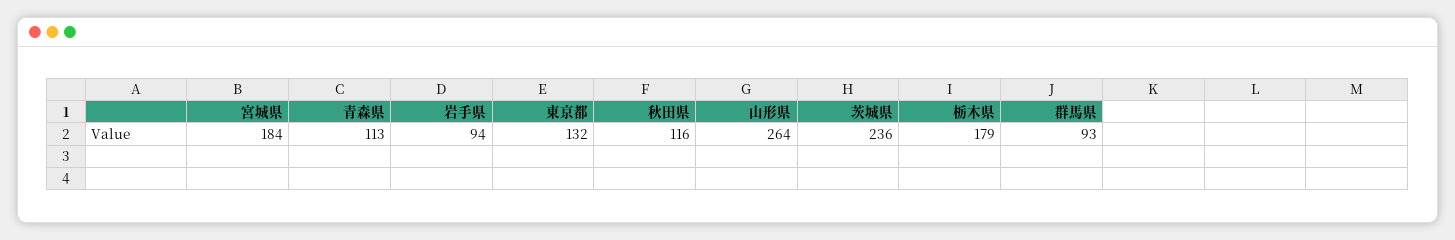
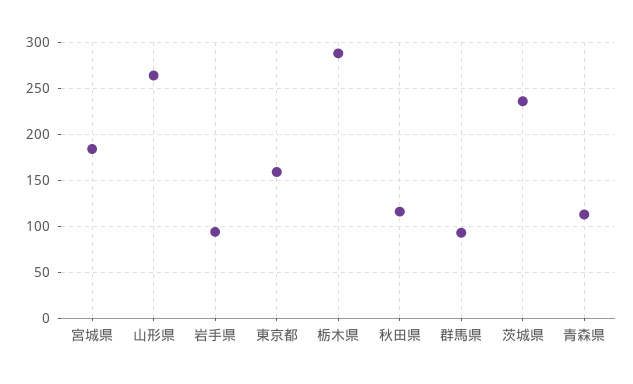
  {
    "宮城県": 184,
    "青森県": 113,
    "岩手県": 94,
-   "東京都": 132,
+   "東京都": 160,
    "秋田県": 116,
    "山形県": 264,
    "茨城県": 236,
-   "栃木県": 179,
+   "栃木県": 290,
    "群馬県": 93
  }

